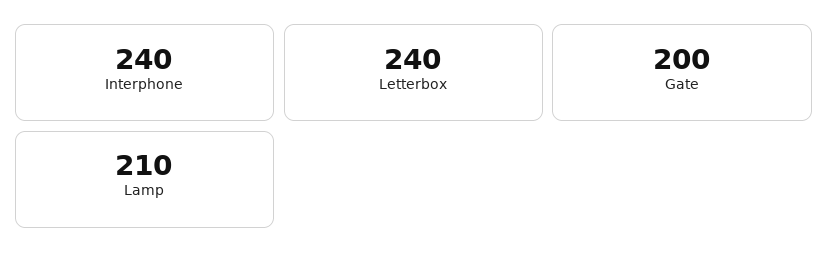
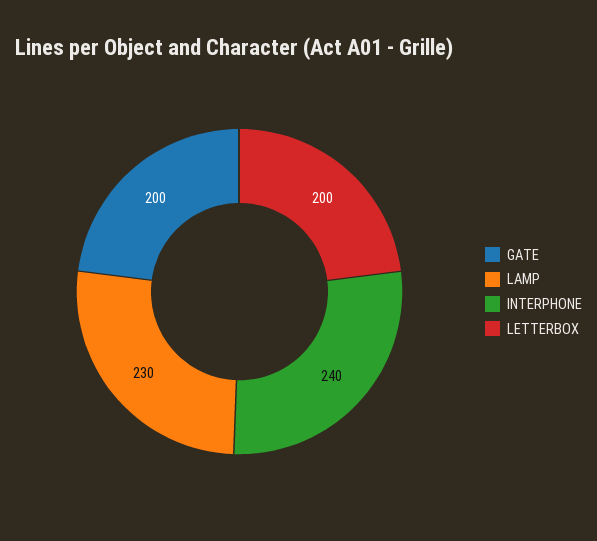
  {
    "Interphone": 240,
-   "Letterbox": 240,
+   "Letterbox": 200,
    "Gate": 200,
-   "Lamp": 210
+   "Lamp": 230
  }

